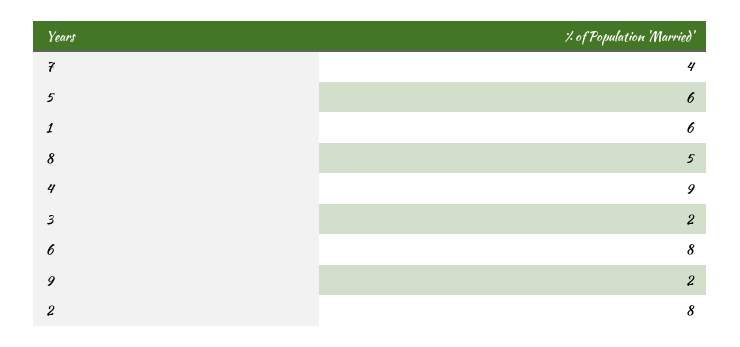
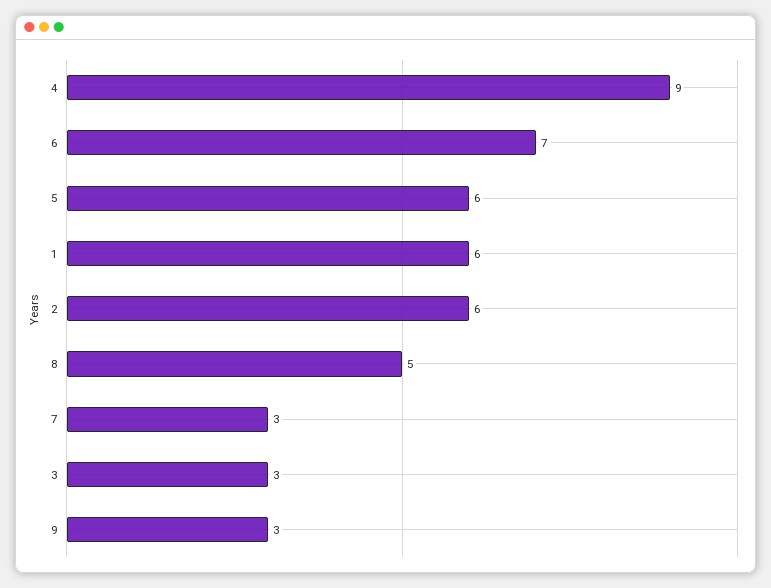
  {
-   "7": 4,
+   "7": 3,
    "5": 6,
    "1": 6,
    "8": 5,
    "4": 9,
-   "3": 2,
+   "3": 3,
-   "6": 8,
+   "6": 7,
-   "9": 2,
+   "9": 3,
-   "2": 8
+   "2": 6
  }

